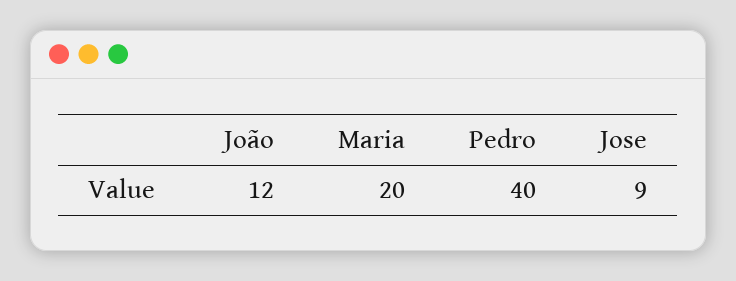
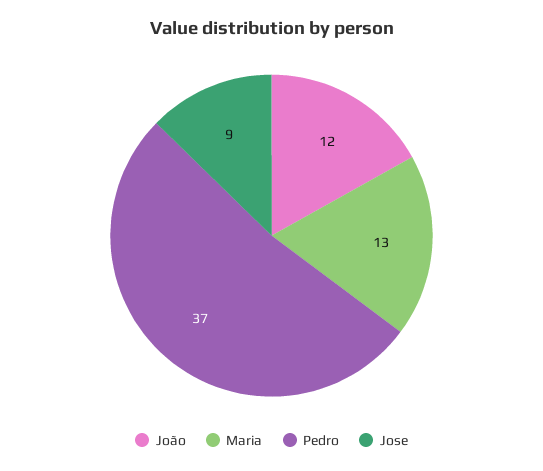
  {
    "João": 12,
-   "Maria": 20,
+   "Maria": 13,
-   "Pedro": 40,
+   "Pedro": 37,
    "Jose": 9
  }

